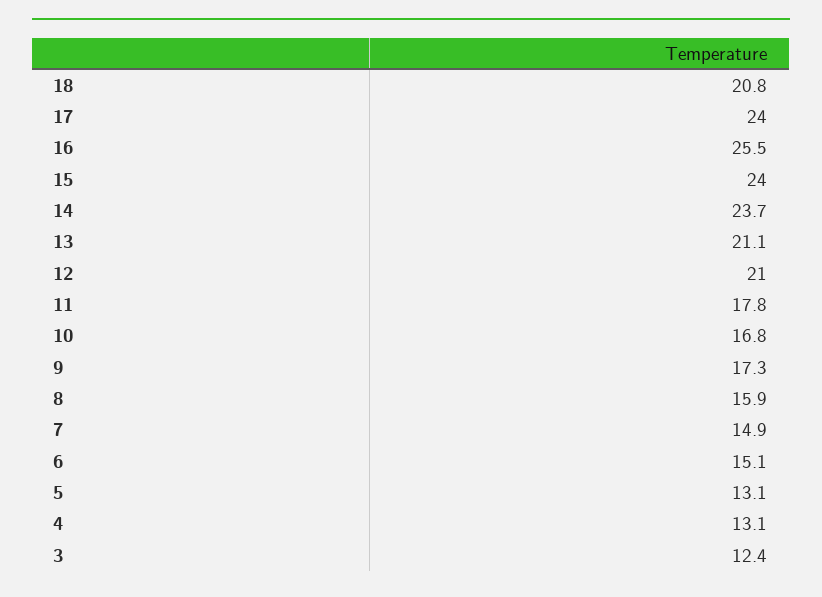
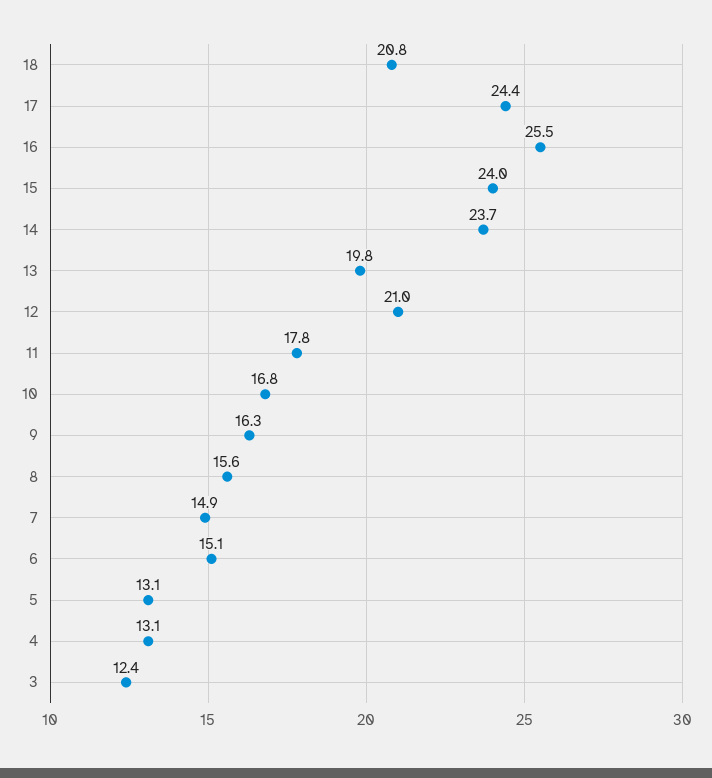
  {
    "18": 20.8,
-   "17": 24,
+   "17": 24.4,
    "16": 25.5,
    "15": 24,
    "14": 23.7,
-   "13": 21.1,
+   "13": 19.8,
    "12": 21,
    "11": 17.8,
    "10": 16.8,
-   "9": 17.3,
+   "9": 16.3,
-   "8": 15.9,
+   "8": 15.6,
    "7": 14.9,
    "6": 15.1,
    "5": 13.1,
    "4": 13.1,
    "3": 12.4
  }

